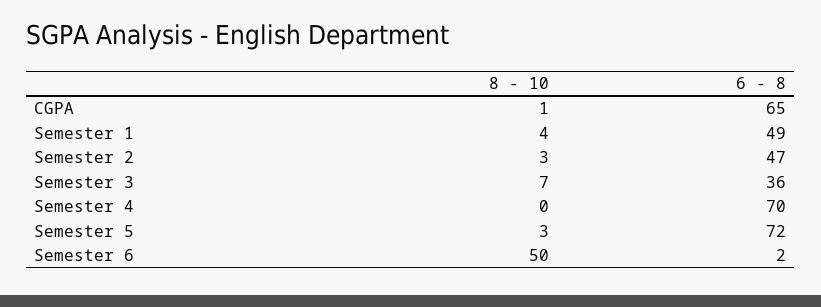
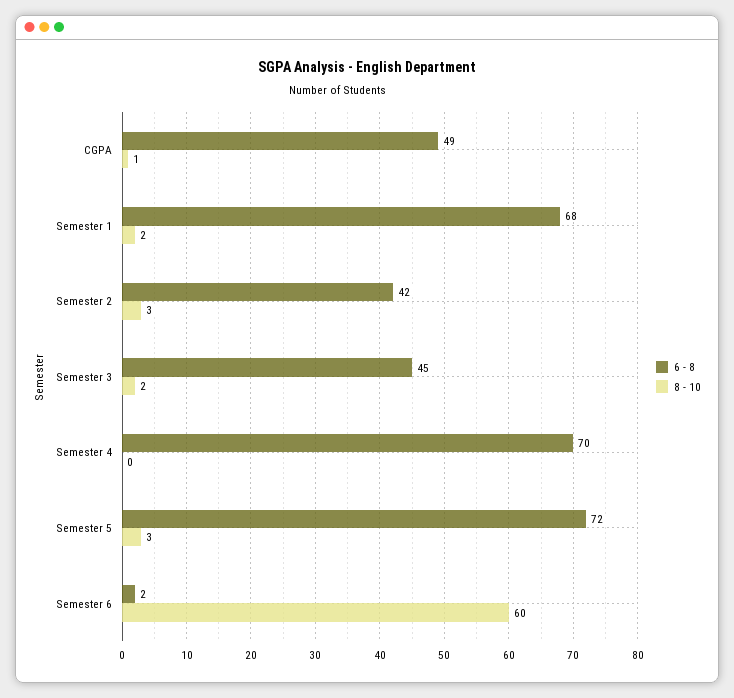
  {
    "8 - 10": {
      "CGPA": 1,
-     "Semester 1": 4,
+     "Semester 1": 2,
      "Semester 2": 3,
-     "Semester 3": 7,
+     "Semester 3": 2,
      "Semester 4": 0,
      "Semester 5": 3,
-     "Semester 6": 50
+     "Semester 6": 60
    },
    "6 - 8": {
-     "CGPA": 65,
+     "CGPA": 49,
-     "Semester 1": 49,
+     "Semester 1": 68,
-     "Semester 2": 47,
+     "Semester 2": 42,
-     "Semester 3": 36,
+     "Semester 3": 45,
      "Semester 4": 70,
      "Semester 5": 72,
      "Semester 6": 2
    }
  }

